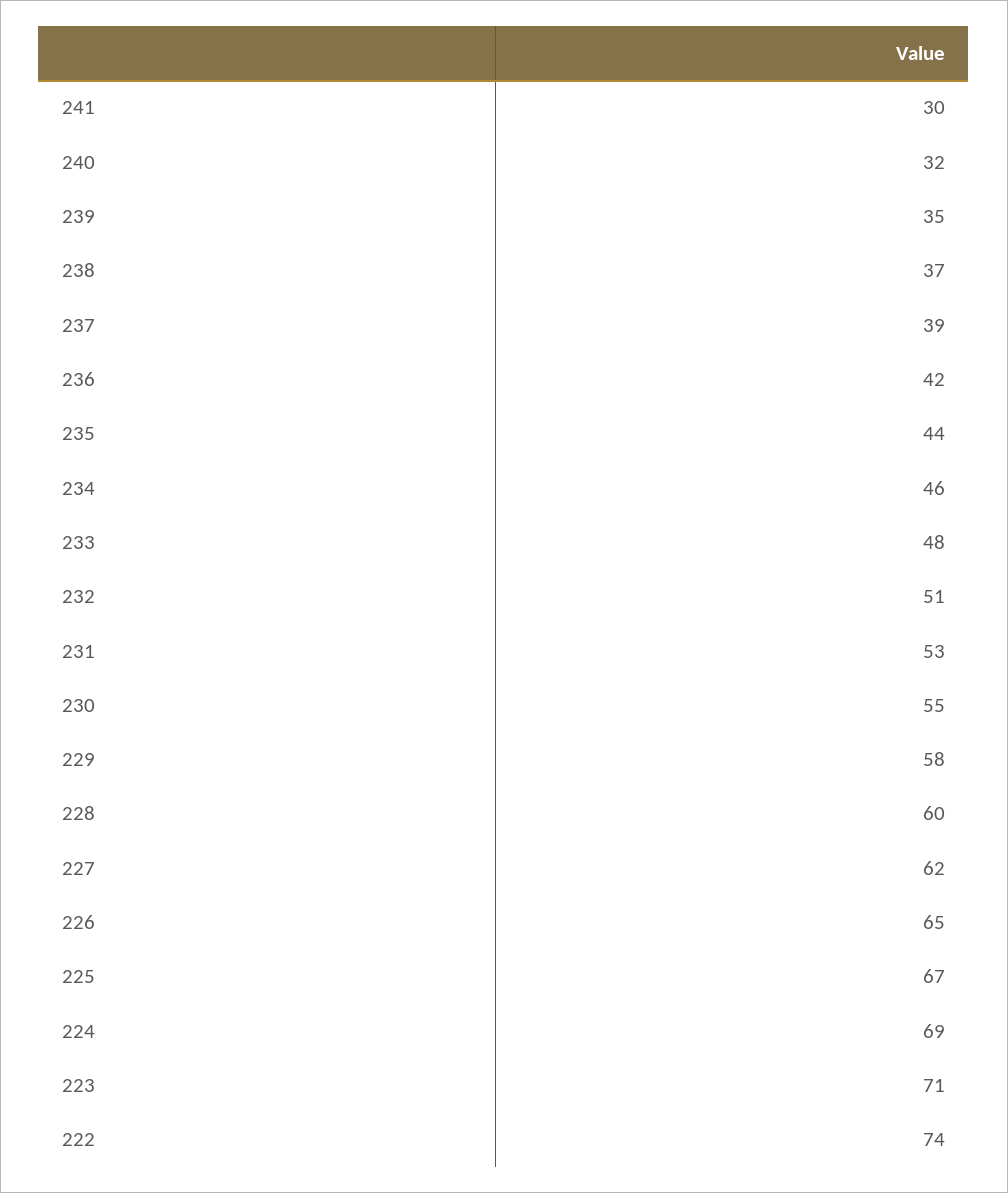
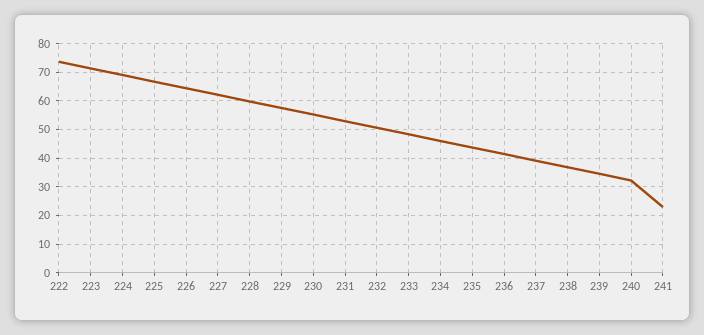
  {
-   "241": 30,
+   "241": 22.5,
    "240": 32,
    "239": 35,
    "238": 37,
    "237": 39,
    "236": 42,
    "235": 44,
    "234": 46,
    "233": 48,
    "232": 51,
    "231": 53,
    "230": 55,
    "229": 58,
    "228": 60,
    "227": 62,
    "226": 65,
    "225": 67,
    "224": 69,
    "223": 71,
    "222": 74
  }

